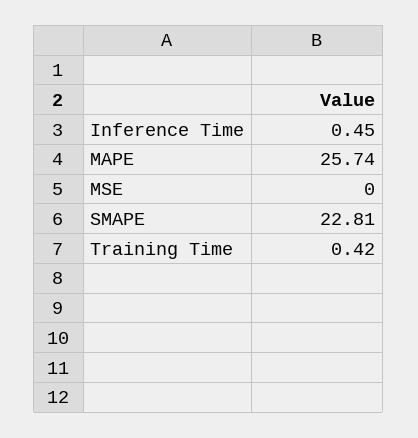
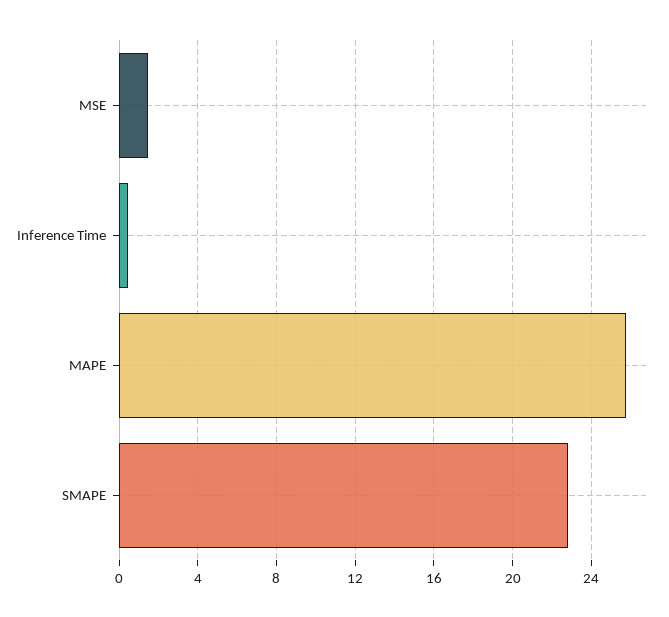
  {
    "Inference Time": 0.45,
    "MAPE": 25.74,
-   "MSE": 0,
+   "MSE": 1.5,
-   "SMAPE": 22.81,
+   "SMAPE": 22.81
-   "Training Time": 0.42
  }

